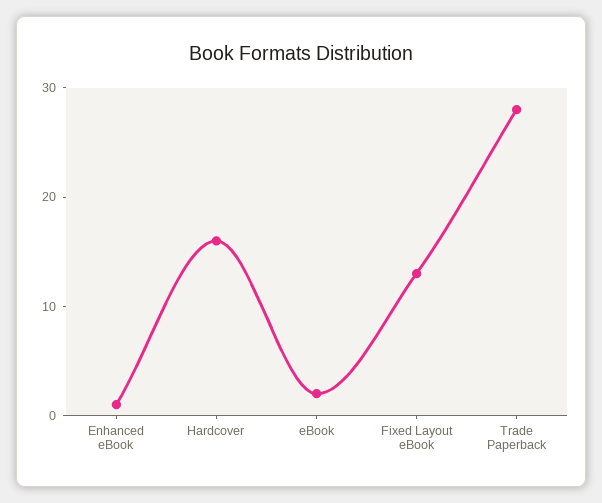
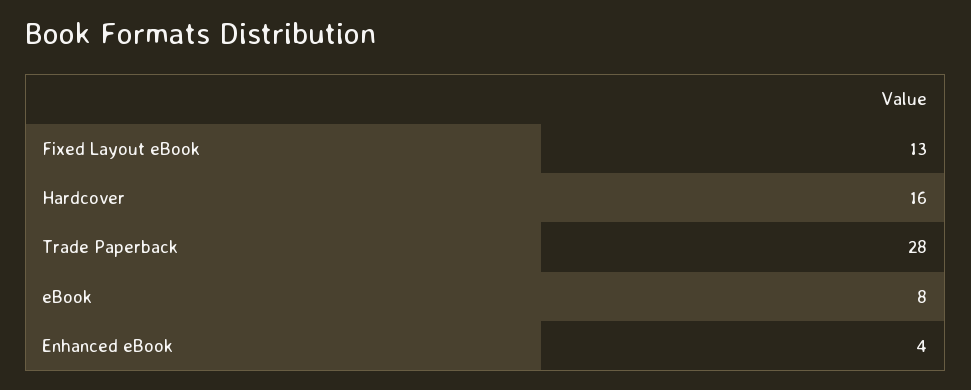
  {
-   "Enhanced eBook": 1,
+   "Enhanced eBook": 4,
    "Hardcover": 16,
-   "eBook": 2,
+   "eBook": 8,
    "Fixed Layout eBook": 13,
    "Trade Paperback": 28
  }

